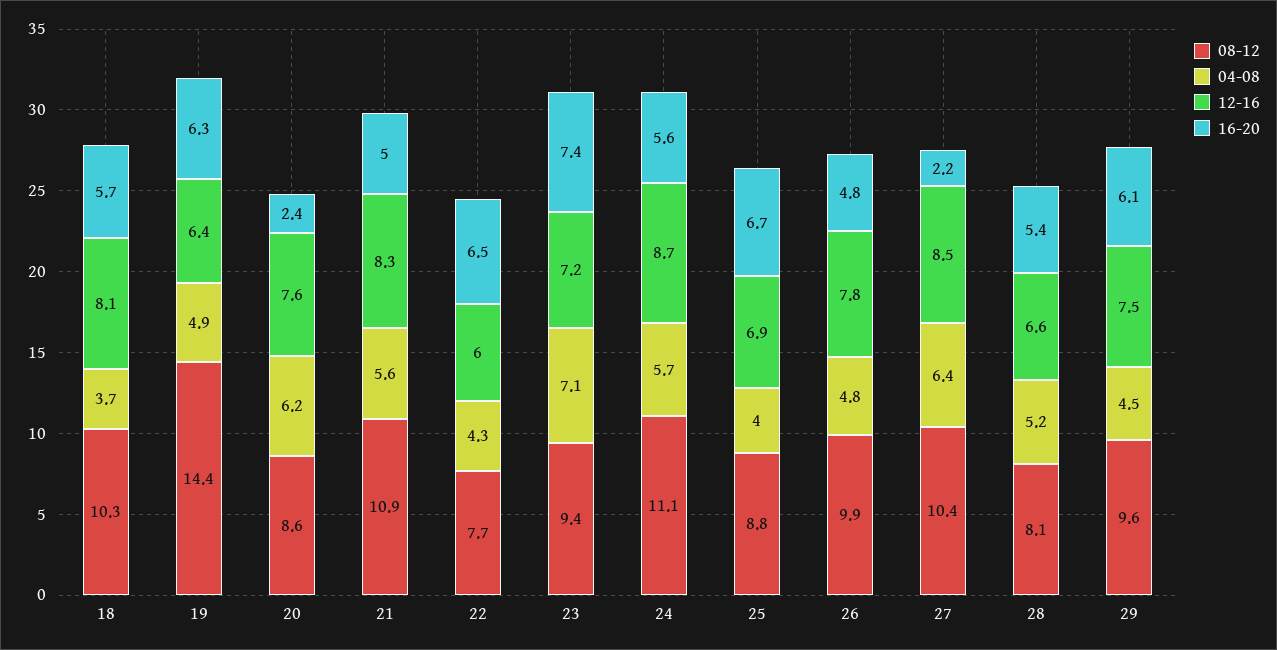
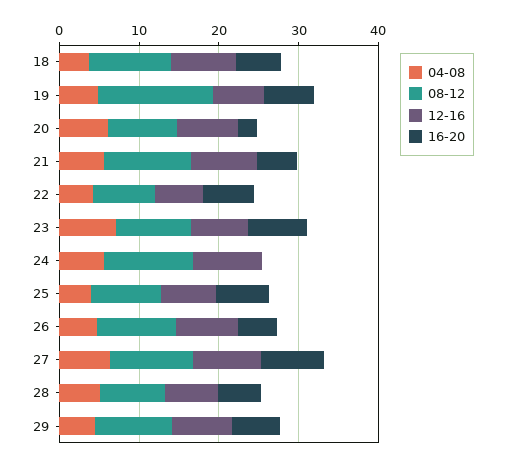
  {
    "08-12": {
      "18": 10.3,
      "19": 14.4,
      "20": 8.6,
      "21": 10.9,
      "22": 7.7,
      "23": 9.4,
      "24": 11.1,
      "25": 8.8,
      "26": 9.9,
      "27": 10.4,
      "28": 8.1,
      "29": 9.6
    },
    "04-08": {
      "18": 3.7,
      "19": 4.9,
      "20": 6.2,
      "21": 5.6,
      "22": 4.3,
      "23": 7.1,
      "24": 5.7,
      "25": 4,
      "26": 4.8,
      "27": 6.4,
      "28": 5.2,
      "29": 4.5
    },
    "12-16": {
      "18": 8.1,
      "19": 6.4,
      "20": 7.6,
      "21": 8.3,
      "22": 6,
      "23": 7.2,
      "24": 8.7,
      "25": 6.9,
      "26": 7.8,
      "27": 8.5,
      "28": 6.6,
      "29": 7.5
    },
    "16-20": {
      "18": 5.7,
      "19": 6.3,
      "20": 2.4,
      "21": 5,
      "22": 6.5,
      "23": 7.4,
-     "24": 5.6,
+     "24": 0,
      "25": 6.7,
      "26": 4.8,
-     "27": 2.2,
+     "27": 8,
      "28": 5.4,
      "29": 6.1
    }
  }

